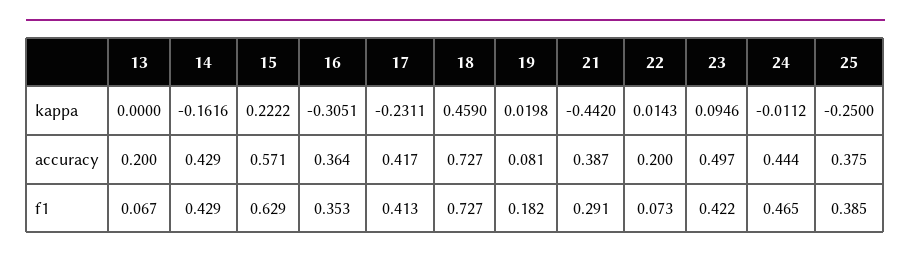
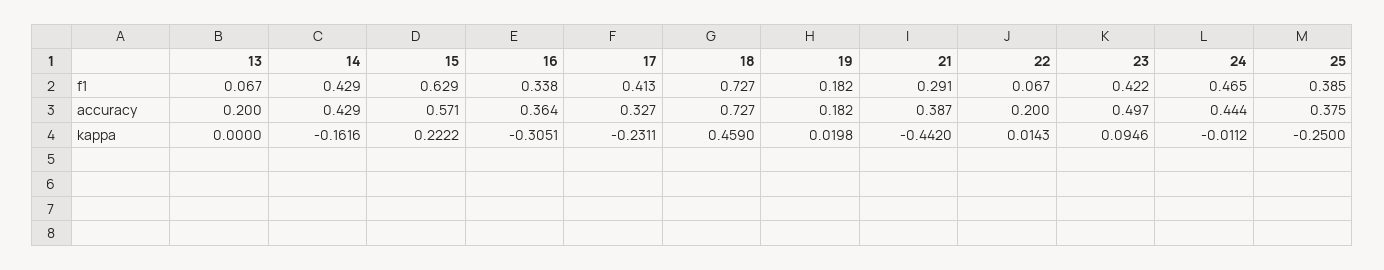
  {
    "13": {
      "kappa": 0,
      "accuracy": 0.2,
      "f1": 0.067
    },
    "14": {
      "kappa": -0.1616,
      "accuracy": 0.429,
      "f1": 0.429
    },
    "15": {
      "kappa": 0.2222,
      "accuracy": 0.571,
      "f1": 0.629
    },
    "16": {
      "kappa": -0.3051,
      "accuracy": 0.364,
-     "f1": 0.353
+     "f1": 0.338
    },
    "17": {
      "kappa": -0.2311,
-     "accuracy": 0.417,
+     "accuracy": 0.327,
      "f1": 0.413
    },
    "18": {
      "kappa": 0.459,
      "accuracy": 0.727,
      "f1": 0.727
    },
    "19": {
      "kappa": 0.0198,
-     "accuracy": 0.081,
+     "accuracy": 0.182,
      "f1": 0.182
    },
    "21": {
      "kappa": -0.442,
      "accuracy": 0.387,
      "f1": 0.291
    },
    "22": {
      "kappa": 0.0143,
      "accuracy": 0.2,
-     "f1": 0.073
+     "f1": 0.067
    },
    "23": {
      "kappa": 0.0946,
      "accuracy": 0.497,
      "f1": 0.422
    },
    "24": {
      "kappa": -0.0112,
      "accuracy": 0.444,
      "f1": 0.465
    },
    "25": {
      "kappa": -0.25,
      "accuracy": 0.375,
      "f1": 0.385
    }
  }

